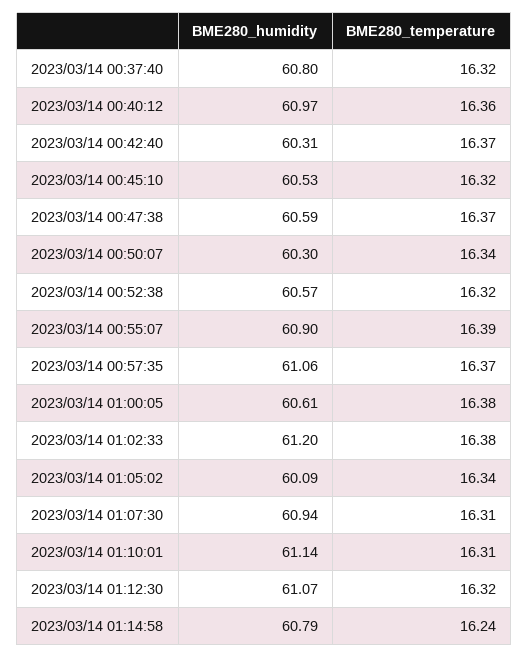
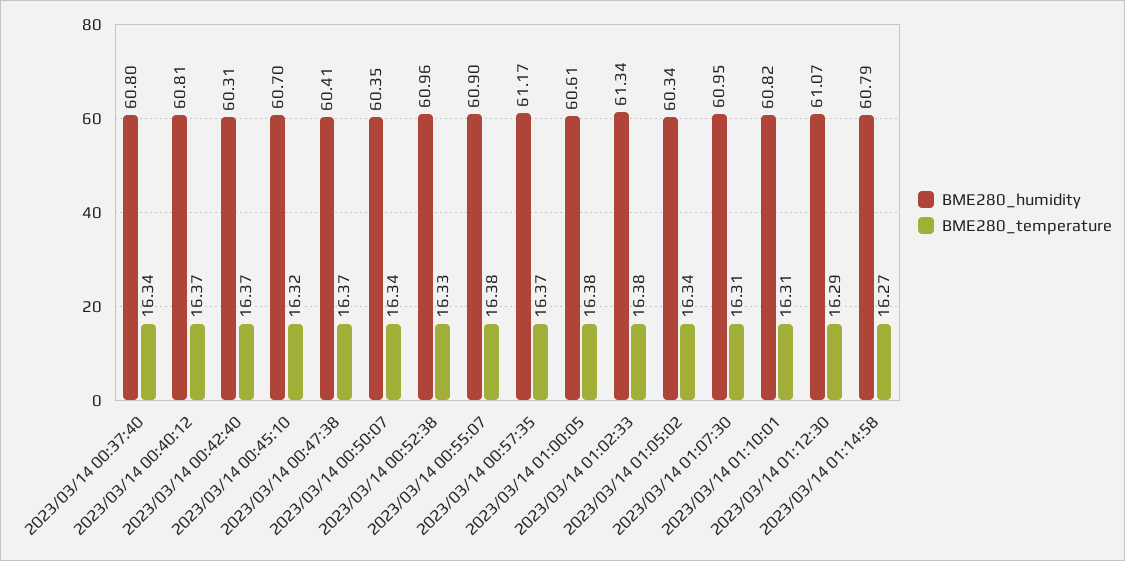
  {
    "BME280_humidity": {
      "2023/03/14 00:37:40": 60.8,
-     "2023/03/14 00:40:12": 60.97,
+     "2023/03/14 00:40:12": 60.81,
      "2023/03/14 00:42:40": 60.31,
-     "2023/03/14 00:45:10": 60.53,
+     "2023/03/14 00:45:10": 60.7,
-     "2023/03/14 00:47:38": 60.59,
+     "2023/03/14 00:47:38": 60.41,
-     "2023/03/14 00:50:07": 60.3,
+     "2023/03/14 00:50:07": 60.35,
-     "2023/03/14 00:52:38": 60.57,
+     "2023/03/14 00:52:38": 60.96,
      "2023/03/14 00:55:07": 60.9,
-     "2023/03/14 00:57:35": 61.06,
+     "2023/03/14 00:57:35": 61.17,
      "2023/03/14 01:00:05": 60.61,
-     "2023/03/14 01:02:33": 61.2,
+     "2023/03/14 01:02:33": 61.34,
-     "2023/03/14 01:05:02": 60.09,
+     "2023/03/14 01:05:02": 60.34,
-     "2023/03/14 01:07:30": 60.94,
+     "2023/03/14 01:07:30": 60.95,
-     "2023/03/14 01:10:01": 61.14,
+     "2023/03/14 01:10:01": 60.82,
      "2023/03/14 01:12:30": 61.07,
      "2023/03/14 01:14:58": 60.79
    },
    "BME280_temperature": {
-     "2023/03/14 00:37:40": 16.32,
+     "2023/03/14 00:37:40": 16.34,
-     "2023/03/14 00:40:12": 16.36,
+     "2023/03/14 00:40:12": 16.37,
      "2023/03/14 00:42:40": 16.37,
      "2023/03/14 00:45:10": 16.32,
      "2023/03/14 00:47:38": 16.37,
      "2023/03/14 00:50:07": 16.34,
-     "2023/03/14 00:52:38": 16.32,
+     "2023/03/14 00:52:38": 16.33,
-     "2023/03/14 00:55:07": 16.39,
+     "2023/03/14 00:55:07": 16.38,
      "2023/03/14 00:57:35": 16.37,
      "2023/03/14 01:00:05": 16.38,
      "2023/03/14 01:02:33": 16.38,
      "2023/03/14 01:05:02": 16.34,
      "2023/03/14 01:07:30": 16.31,
      "2023/03/14 01:10:01": 16.31,
-     "2023/03/14 01:12:30": 16.32,
+     "2023/03/14 01:12:30": 16.29,
-     "2023/03/14 01:14:58": 16.24
+     "2023/03/14 01:14:58": 16.27
    }
  }

